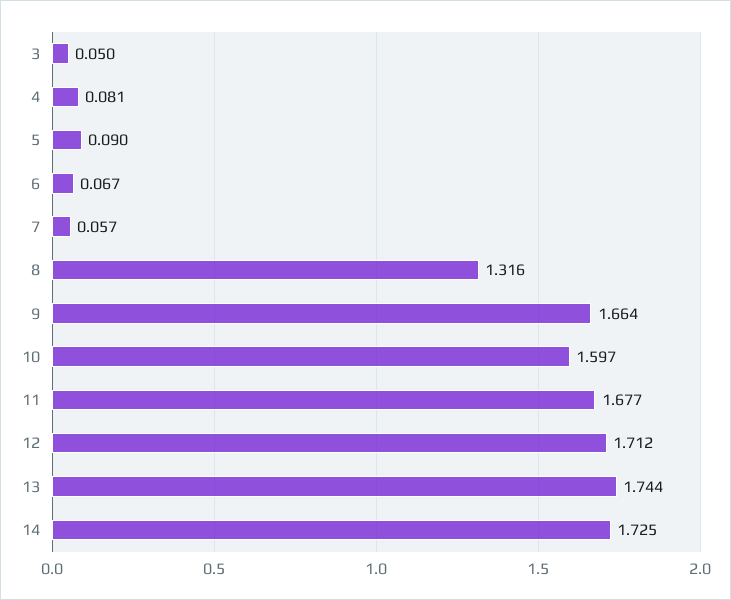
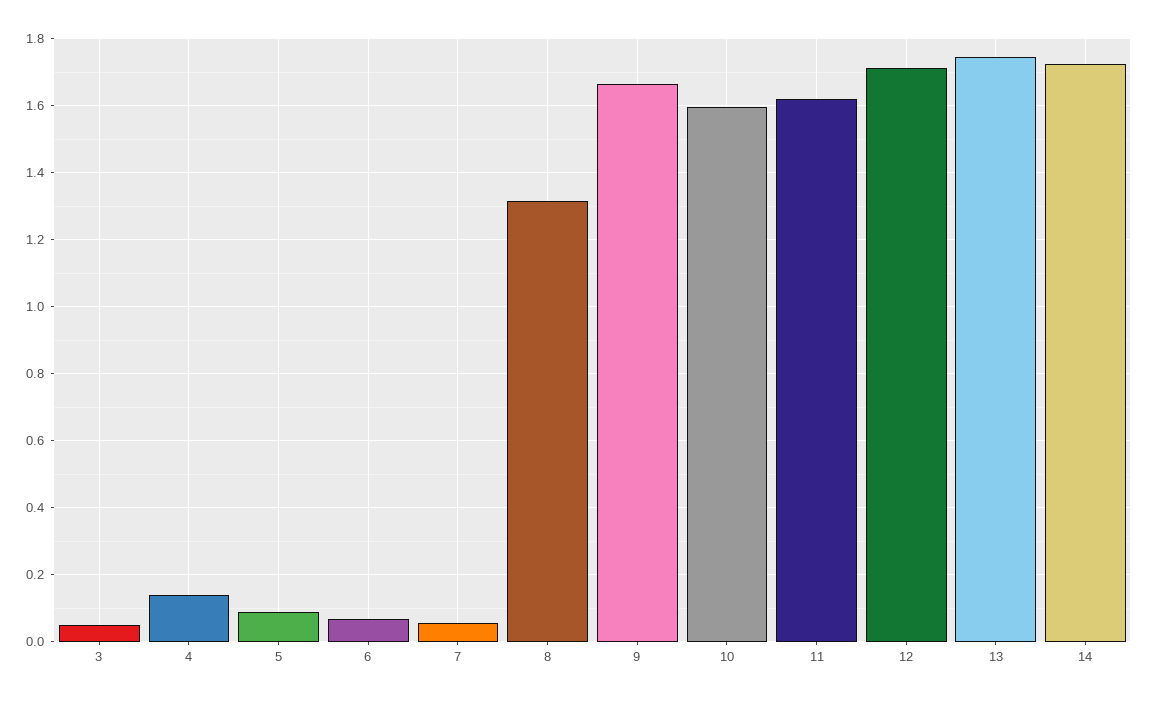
  {
    "3": 0.05,
-   "4": 0.081,
+   "4": 0.14,
    "5": 0.09,
    "6": 0.067,
    "7": 0.057,
    "8": 1.316,
    "9": 1.664,
    "10": 1.597,
-   "11": 1.677,
+   "11": 1.62,
    "12": 1.712,
    "13": 1.744,
    "14": 1.725
  }

